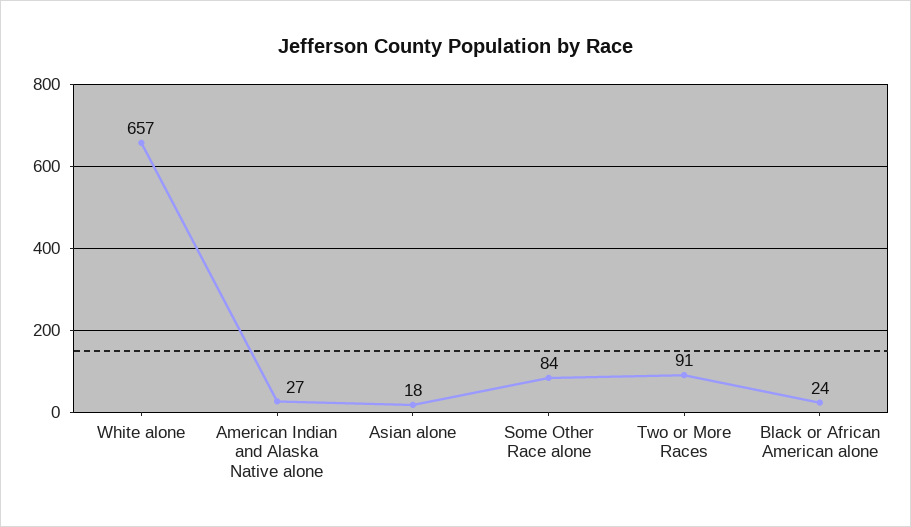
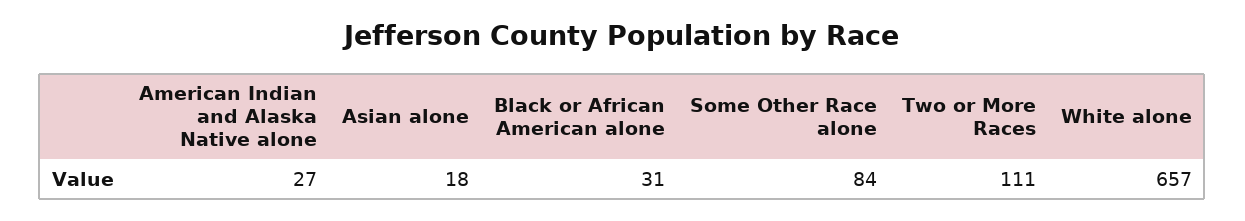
  {
    "White alone": 657,
    "American Indian and Alaska Native alone": 27,
    "Asian alone": 18,
    "Some Other Race alone": 84,
-   "Two or More Races": 91,
+   "Two or More Races": 111,
-   "Black or African American alone": 24
+   "Black or African American alone": 31
  }

